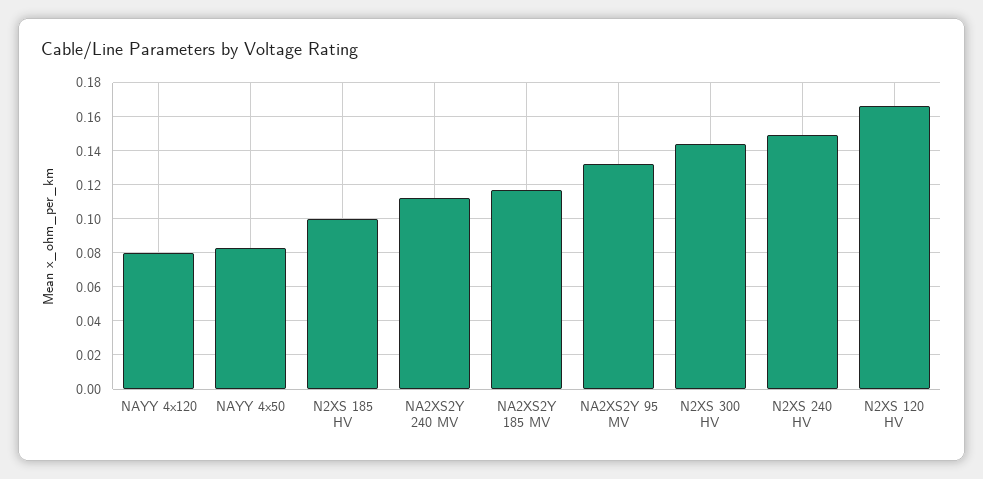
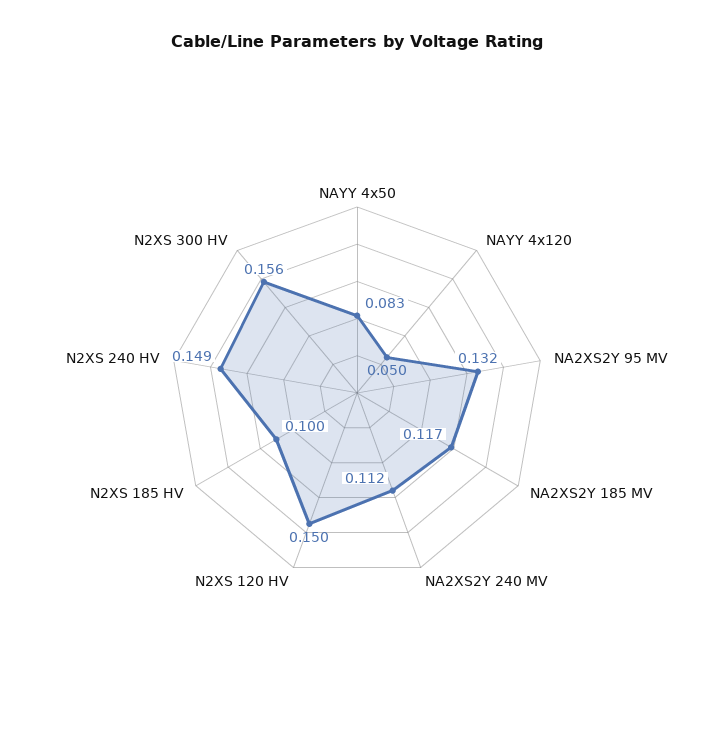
  {
-   "NAYY 4x120": 0.08,
+   "NAYY 4x120": 0.05,
    "NAYY 4x50": 0.083,
    "N2XS 185 HV": 0.1,
    "NA2XS2Y 240 MV": 0.112,
    "NA2XS2Y 185 MV": 0.117,
    "NA2XS2Y 95 MV": 0.132,
-   "N2XS 300 HV": 0.145,
+   "N2XS 300 HV": 0.156,
    "N2XS 240 HV": 0.149,
-   "N2XS 120 HV": 0.165
+   "N2XS 120 HV": 0.15
  }

